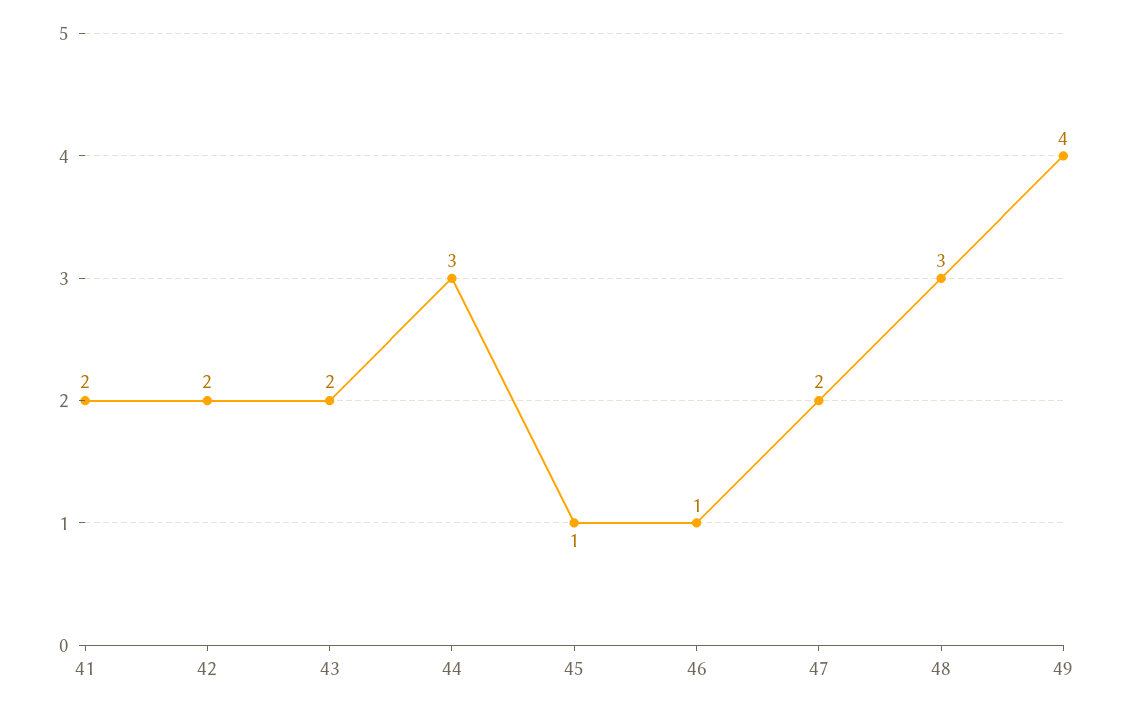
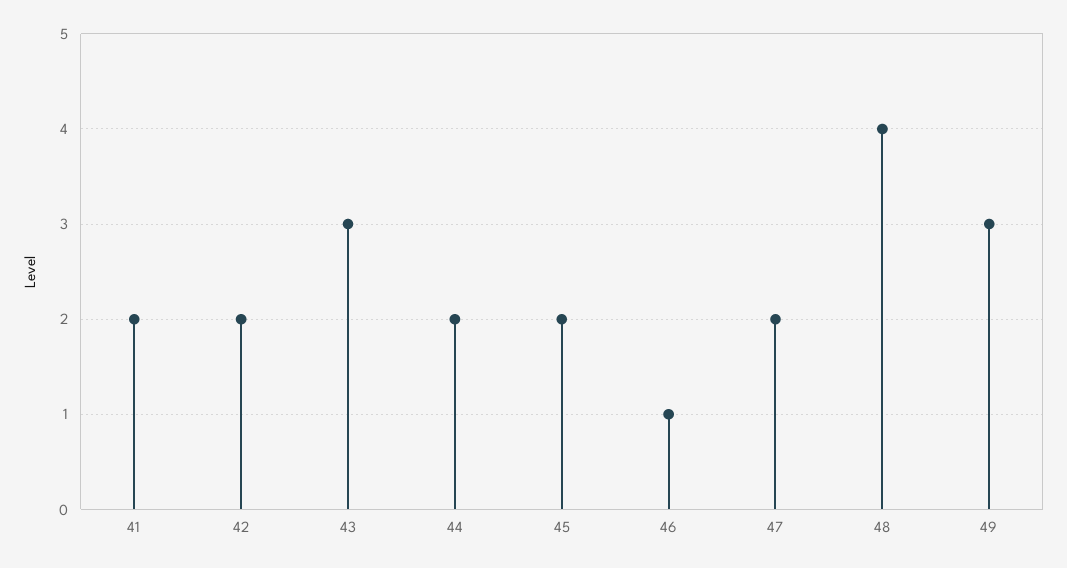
  {
    "41": 2,
    "42": 2,
-   "43": 2,
+   "43": 3,
-   "44": 3,
+   "44": 2,
-   "45": 1,
+   "45": 2,
    "46": 1,
    "47": 2,
-   "48": 3,
+   "48": 4,
-   "49": 4
+   "49": 3
  }

